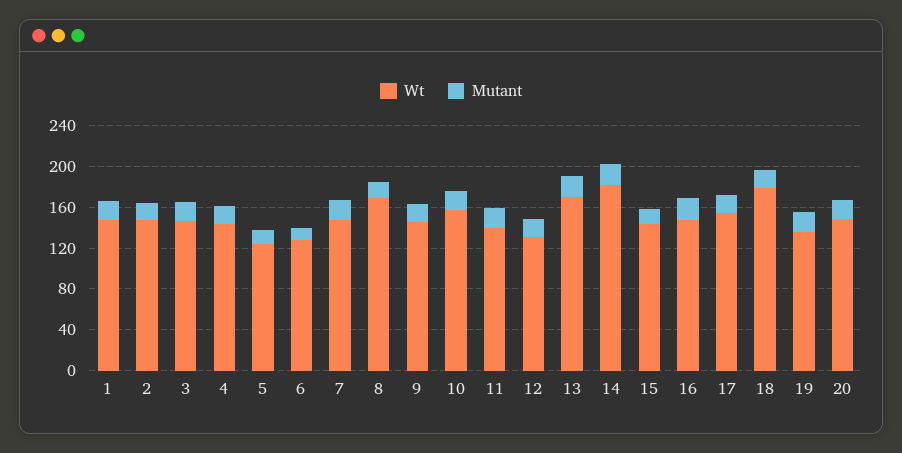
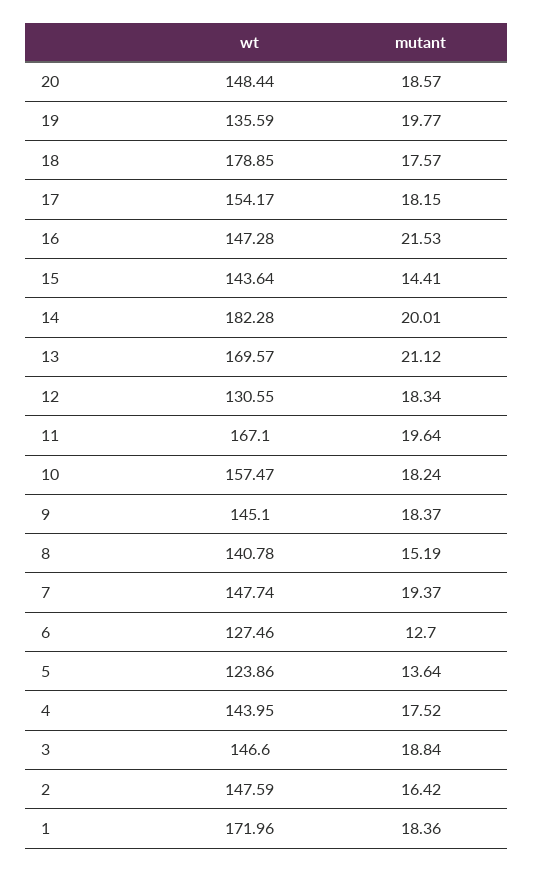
  {
    "Wt": {
-     "1": 150,
+     "1": 171.96,
      "2": 147.59,
      "3": 146.6,
      "4": 143.95,
      "5": 123.86,
      "6": 127.46,
      "7": 147.74,
-     "8": 170,
+     "8": 140.78,
      "9": 145.1,
      "10": 157.47,
-     "11": 140,
+     "11": 167.1,
      "12": 130.55,
      "13": 169.57,
      "14": 182.28,
      "15": 143.64,
      "16": 147.28,
      "17": 154.17,
      "18": 178.85,
      "19": 135.59,
      "20": 148.44
    },
    "Mutant": {
      "1": 18.36,
      "2": 16.42,
      "3": 18.84,
      "4": 17.52,
      "5": 13.64,
      "6": 12.7,
      "7": 19.37,
      "8": 15.19,
      "9": 18.37,
      "10": 18.24,
      "11": 19.64,
      "12": 18.34,
      "13": 21.12,
      "14": 20.01,
      "15": 14.41,
      "16": 21.53,
      "17": 18.15,
      "18": 17.57,
      "19": 19.77,
      "20": 18.57
    }
  }

